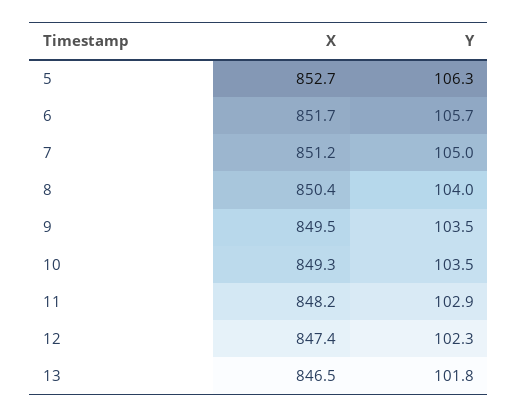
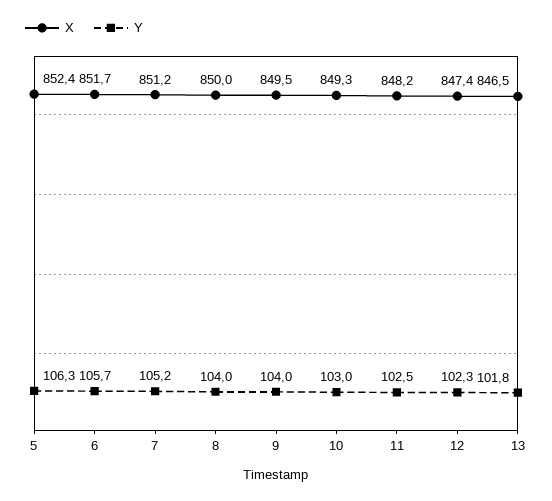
  {
    "X": {
-     "5": 852.7,
+     "5": 852.4,
      "6": 851.7,
      "7": 851.2,
-     "8": 850.4,
+     "8": 850,
      "9": 849.5,
      "10": 849.3,
      "11": 848.2,
      "12": 847.4,
      "13": 846.5
    },
    "Y": {
      "5": 106.3,
      "6": 105.7,
-     "7": 105,
+     "7": 105.2,
      "8": 104,
-     "9": 103.5,
+     "9": 104,
-     "10": 103.5,
+     "10": 103,
-     "11": 102.9,
+     "11": 102.5,
      "12": 102.3,
      "13": 101.8
    }
  }

